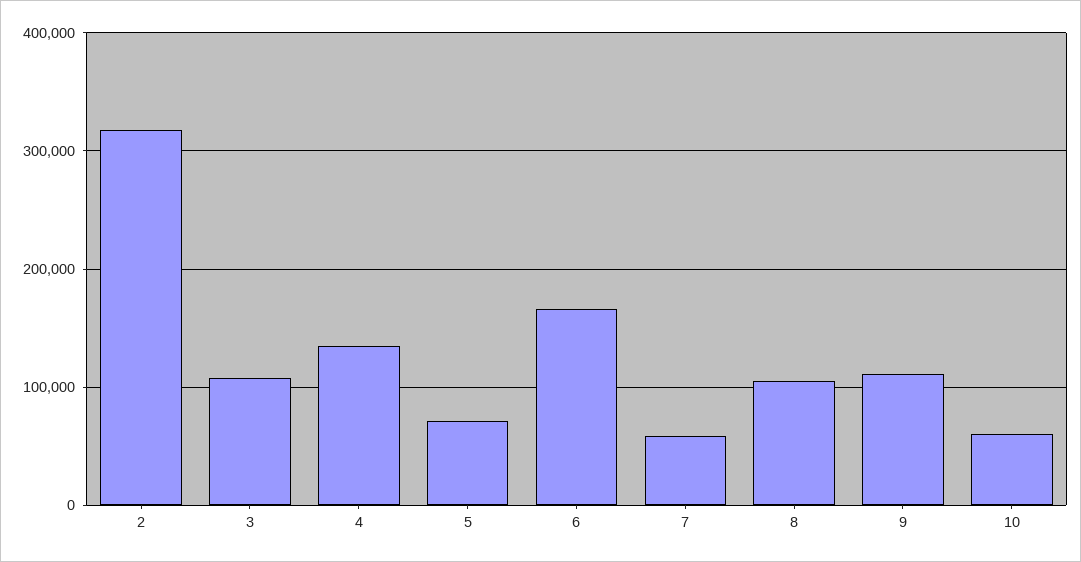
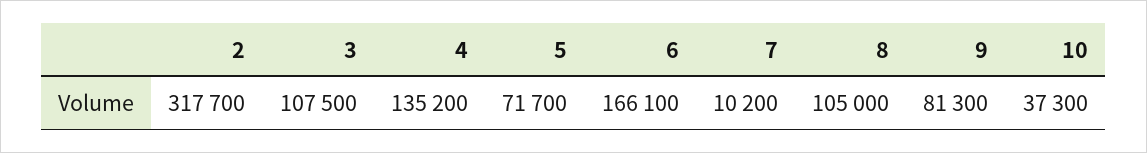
  {
    "2": 317700,
    "3": 107500,
    "4": 135200,
    "5": 71700,
    "6": 166100,
-   "7": 60000,
+   "7": 10200,
    "8": 105000,
-   "9": 110000,
+   "9": 81300,
-   "10": 60000
+   "10": 37300
  }

